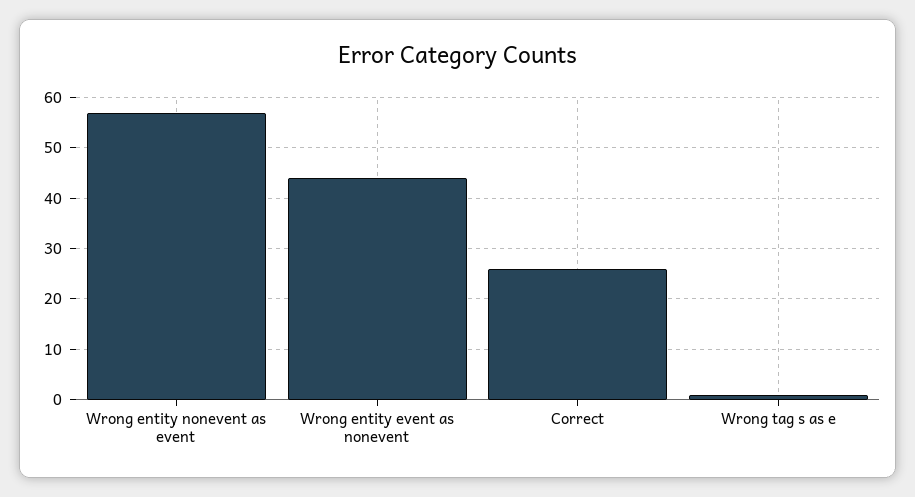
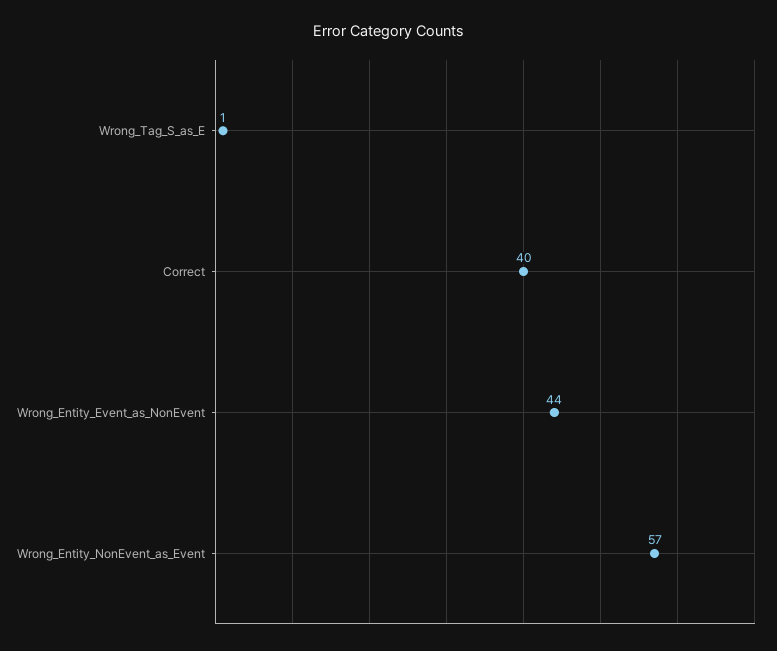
  {
    "Wrong entity nonevent as event": 57,
    "Wrong entity event as nonevent": 44,
-   "Correct": 25,
+   "Correct": 40,
    "Wrong tag s as e": 1
  }

